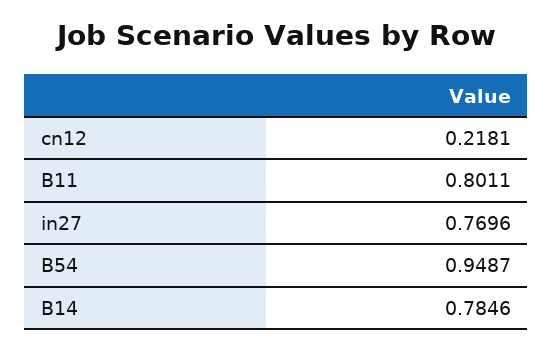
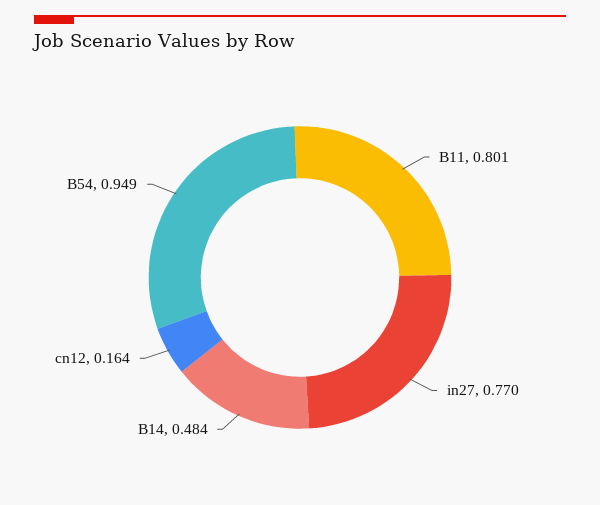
  {
-   "cn12": 0.2181,
+   "cn12": 0.164,
    "B11": 0.8011,
    "in27": 0.7696,
    "B54": 0.9487,
-   "B14": 0.7846
+   "B14": 0.484
  }

